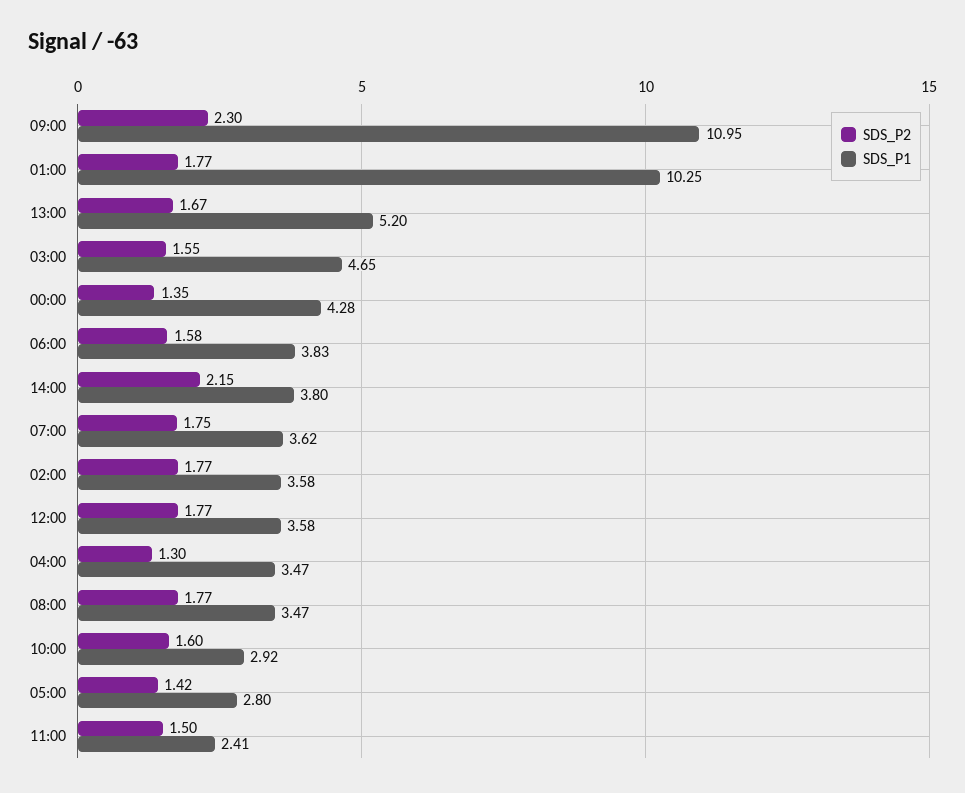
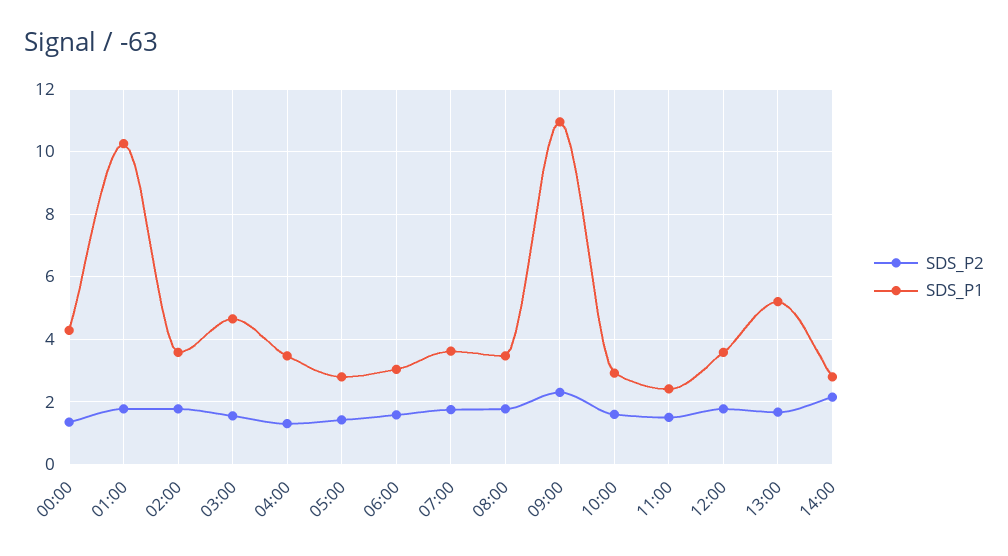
  {
    "SDS_P2": {
      "09:00": 2.3,
      "01:00": 1.77,
      "13:00": 1.67,
      "03:00": 1.55,
      "00:00": 1.35,
      "06:00": 1.58,
      "14:00": 2.15,
      "07:00": 1.75,
      "02:00": 1.77,
      "12:00": 1.77,
      "04:00": 1.3,
      "08:00": 1.77,
      "10:00": 1.6,
      "05:00": 1.42,
      "11:00": 1.5
    },
    "SDS_P1": {
      "09:00": 10.95,
      "01:00": 10.25,
      "13:00": 5.2,
      "03:00": 4.65,
      "00:00": 4.28,
-     "06:00": 3.83,
+     "06:00": 3,
-     "14:00": 3.8,
+     "14:00": 2.8,
      "07:00": 3.62,
      "02:00": 3.58,
      "12:00": 3.58,
      "04:00": 3.47,
      "08:00": 3.47,
      "10:00": 2.92,
      "05:00": 2.8,
      "11:00": 2.41
    }
  }

